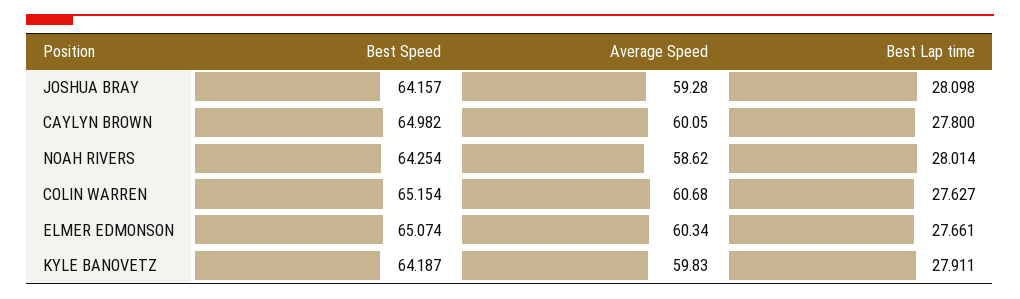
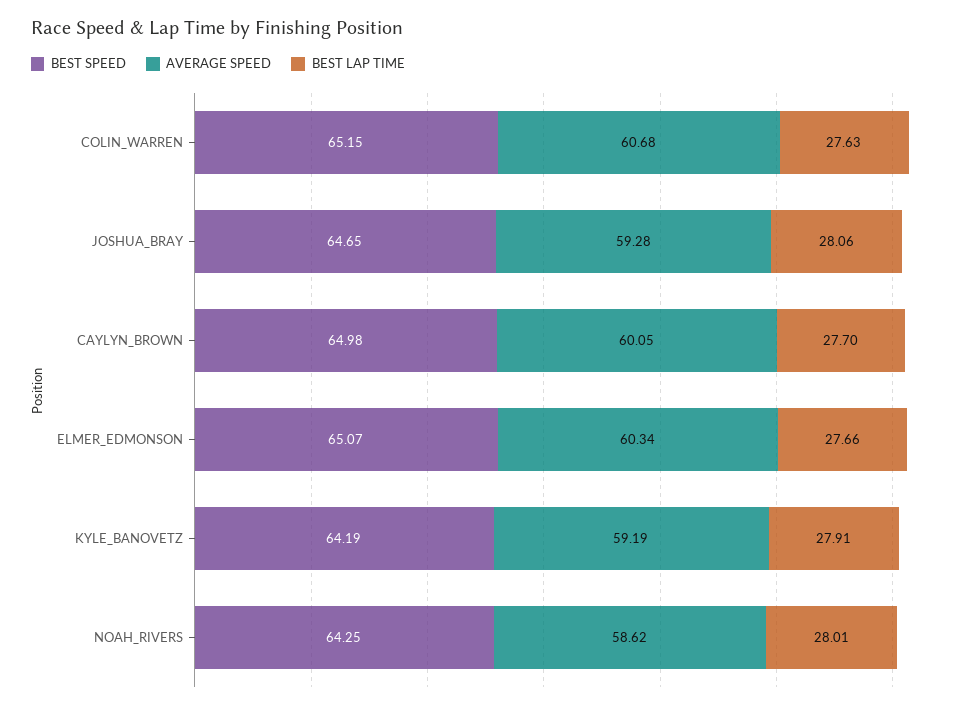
  {
    "Best Speed": {
-     "JOSHUA BRAY": 64.157,
+     "JOSHUA BRAY": 64.65,
      "CAYLYN BROWN": 64.982,
      "NOAH RIVERS": 64.254,
      "COLIN WARREN": 65.154,
      "ELMER EDMONSON": 65.074,
      "KYLE BANOVETZ": 64.187
    },
    "Average Speed": {
      "JOSHUA BRAY": 59.28,
      "CAYLYN BROWN": 60.05,
      "NOAH RIVERS": 58.62,
      "COLIN WARREN": 60.68,
      "ELMER EDMONSON": 60.34,
-     "KYLE BANOVETZ": 59.83
+     "KYLE BANOVETZ": 59.19
    },
    "Best Lap time": {
-     "JOSHUA BRAY": 28.098,
+     "JOSHUA BRAY": 28.06,
-     "CAYLYN BROWN": 27.8,
+     "CAYLYN BROWN": 27.7,
      "NOAH RIVERS": 28.014,
      "COLIN WARREN": 27.627,
      "ELMER EDMONSON": 27.661,
      "KYLE BANOVETZ": 27.911
    }
  }

